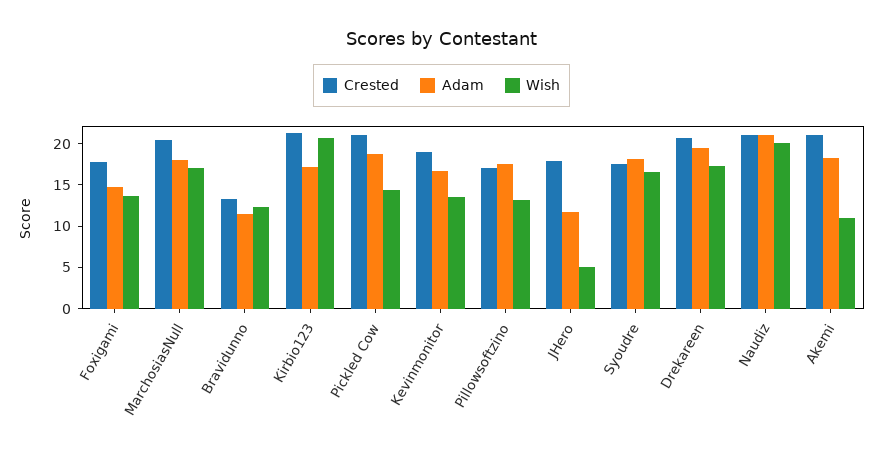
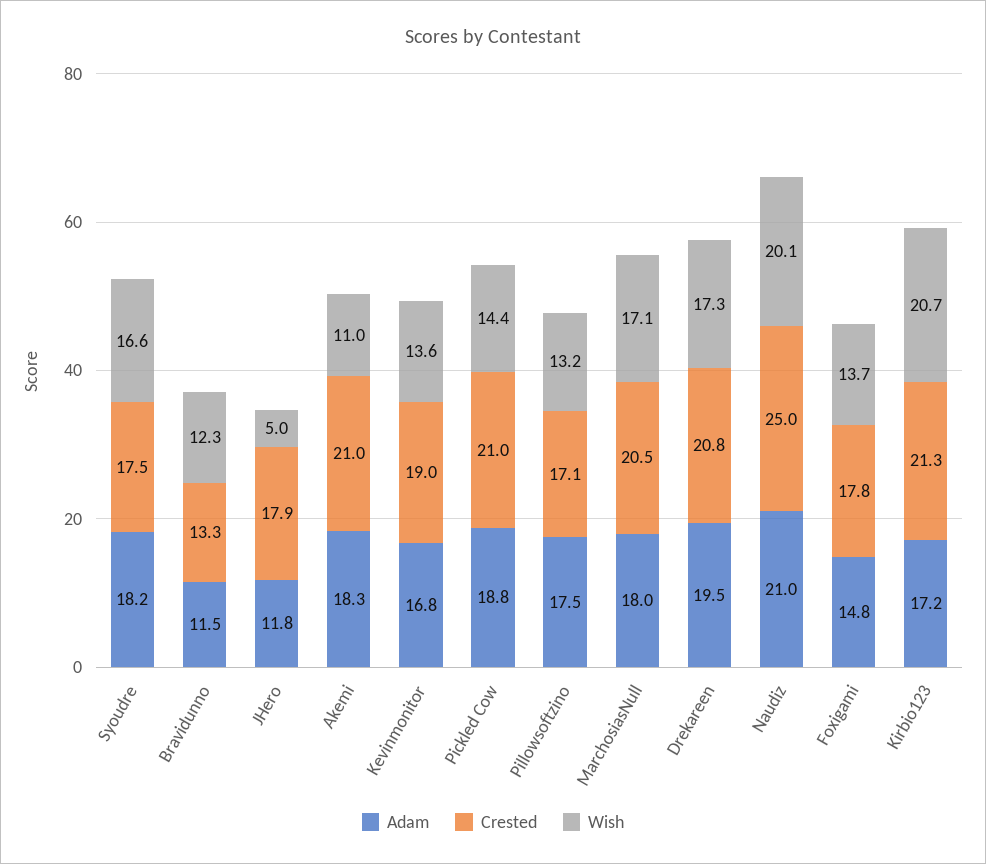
  {
    "Crested": {
      "Foxigami": 17.8,
      "MarchosiasNull": 20.5,
      "Bravidunno": 13.3,
      "Kirbio123": 21.3,
      "Pickled Cow": 21,
      "Kevinmonitor": 19,
      "Pillowsoftzino": 17.1,
      "JHero": 17.9,
      "Syoudre": 17.5,
      "Drekareen": 20.8,
-     "Naudiz": 21,
+     "Naudiz": 25,
      "Akemi": 21
    },
    "Adam": {
      "Foxigami": 14.8,
      "MarchosiasNull": 18,
      "Bravidunno": 11.5,
      "Kirbio123": 17.2,
      "Pickled Cow": 18.8,
      "Kevinmonitor": 16.8,
      "Pillowsoftzino": 17.5,
      "JHero": 11.8,
      "Syoudre": 18.2,
      "Drekareen": 19.5,
      "Naudiz": 21,
      "Akemi": 18.3
    },
    "Wish": {
      "Foxigami": 13.7,
      "MarchosiasNull": 17.1,
      "Bravidunno": 12.3,
      "Kirbio123": 20.7,
      "Pickled Cow": 14.4,
      "Kevinmonitor": 13.6,
      "Pillowsoftzino": 13.2,
      "JHero": 5,
      "Syoudre": 16.6,
      "Drekareen": 17.3,
      "Naudiz": 20.1,
      "Akemi": 11
    }
  }

